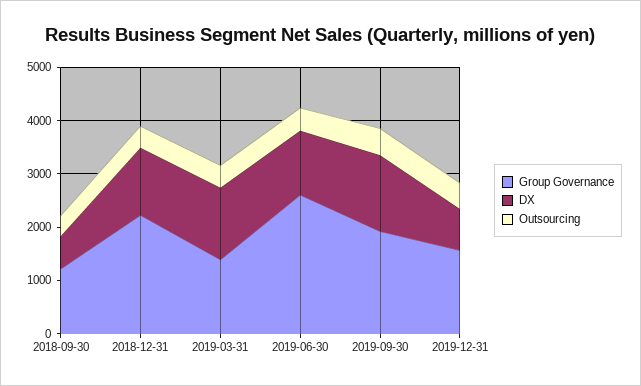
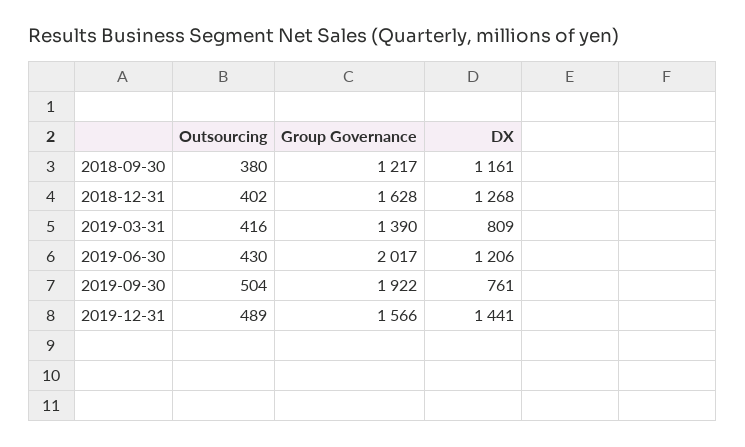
  {
    "Group Governance": {
      "2018-09-30": 1217,
-     "2018-12-31": 2200,
+     "2018-12-31": 1628,
      "2019-03-31": 1390,
-     "2019-06-30": 2600,
+     "2019-06-30": 2017,
      "2019-09-30": 1922,
      "2019-12-31": 1566
    },
    "DX": {
-     "2018-09-30": 600,
+     "2018-09-30": 1161,
      "2018-12-31": 1268,
-     "2019-03-31": 1400,
+     "2019-03-31": 809,
      "2019-06-30": 1206,
-     "2019-09-30": 1400,
+     "2019-09-30": 761,
-     "2019-12-31": 800
+     "2019-12-31": 1441
    },
    "Outsourcing": {
      "2018-09-30": 380,
      "2018-12-31": 402,
      "2019-03-31": 416,
      "2019-06-30": 430,
      "2019-09-30": 504,
      "2019-12-31": 489
    }
  }

